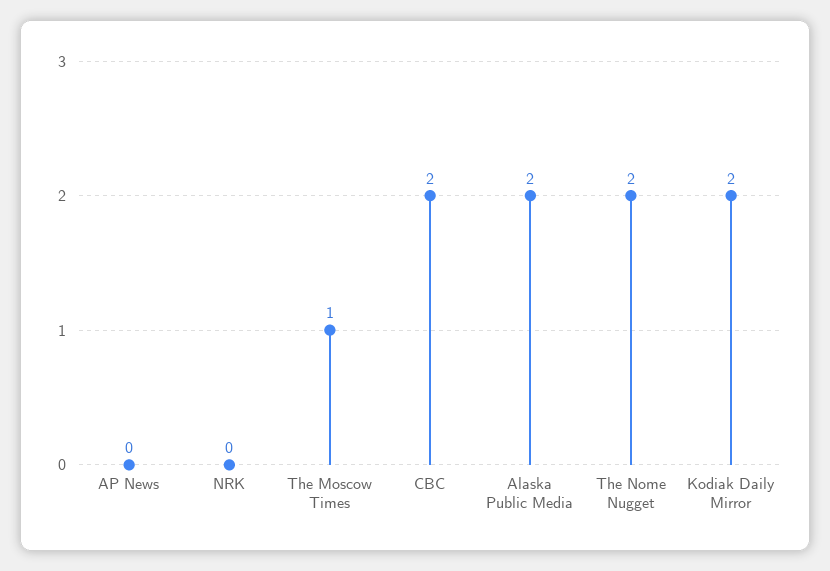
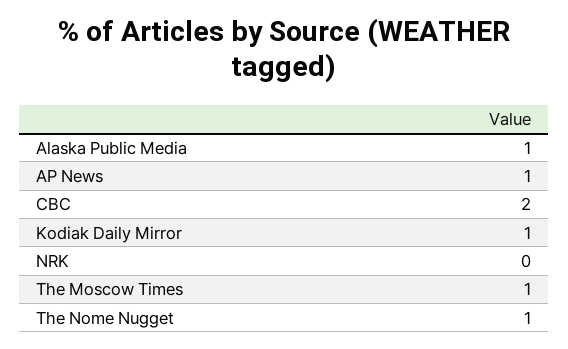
  {
-   "AP News": 0,
+   "AP News": 1,
    "NRK": 0,
    "The Moscow Times": 1,
    "CBC": 2,
-   "Alaska Public Media": 2,
+   "Alaska Public Media": 1,
-   "The Nome Nugget": 2,
+   "The Nome Nugget": 1,
-   "Kodiak Daily Mirror": 2
+   "Kodiak Daily Mirror": 1
  }

